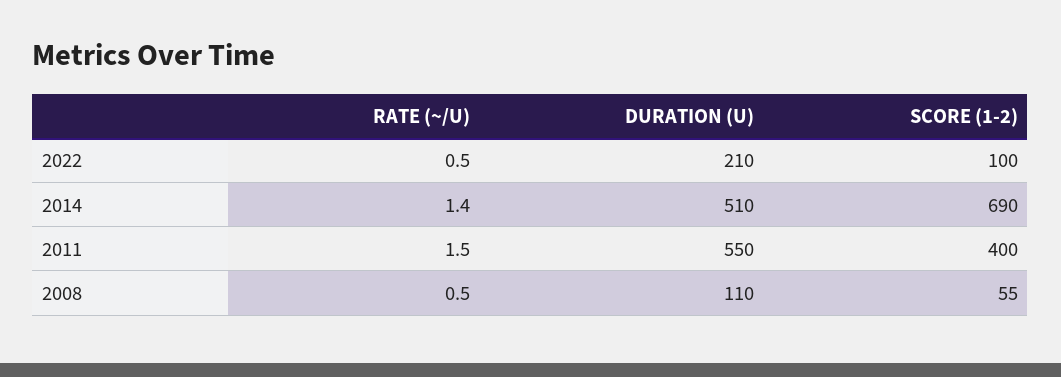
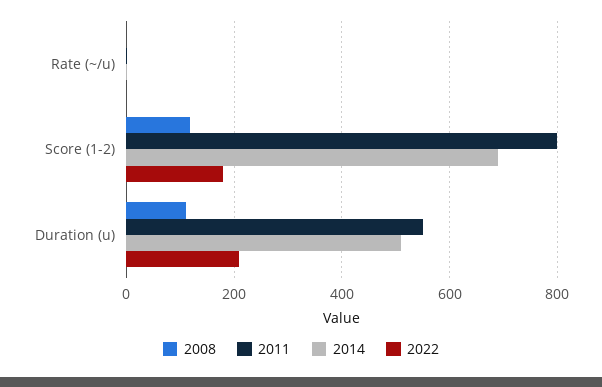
  {
    "2022": {
      "RATE (~/U)": 0.5,
      "DURATION (U)": 210,
-     "SCORE (1-2)": 100
+     "SCORE (1-2)": 180
    },
    "2014": {
      "RATE (~/U)": 1.4,
      "DURATION (U)": 510,
      "SCORE (1-2)": 690
    },
    "2011": {
      "RATE (~/U)": 1.5,
      "DURATION (U)": 550,
-     "SCORE (1-2)": 400
+     "SCORE (1-2)": 800
    },
    "2008": {
      "RATE (~/U)": 0.5,
      "DURATION (U)": 110,
-     "SCORE (1-2)": 55
+     "SCORE (1-2)": 120
    }
  }

